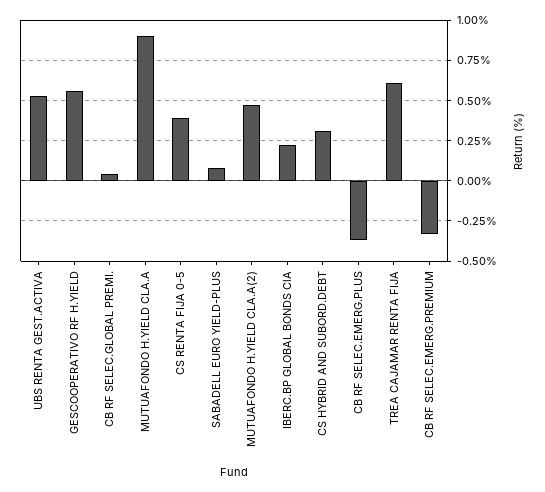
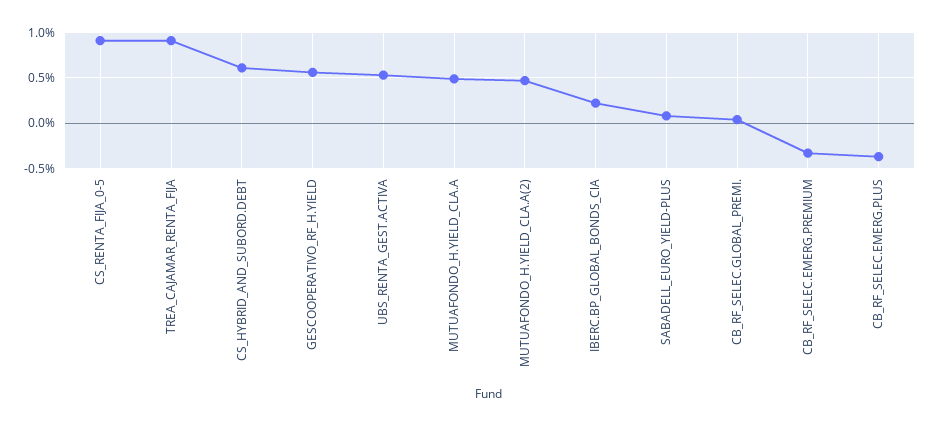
  {
    "UBS RENTA GEST.ACTIVA": 0.55,
    "GESCOOPERATIVO RF H.YIELD": 0.55,
    "CB RF SELEC.GLOBAL PREMI.": 0.05,
-   "MUTUAFONDO H.YIELD CLA.A": 0.9,
+   "MUTUAFONDO H.YIELD CLA.A": 0.5,
-   "CS RENTA FIJA 0-5": 0.4,
+   "CS RENTA FIJA 0-5": 0.9,
    "SABADELL EURO YIELD-PLUS": 0.1,
    "MUTUAFONDO H.YIELD CLA.A(2)": 0.45,
    "IBERC.BP GLOBAL BONDS ClA": 0.2,
-   "CS HYBRID AND SUBORD.DEBT": 0.3,
+   "CS HYBRID AND SUBORD.DEBT": 0.6,
    "CB RF SELEC.EMERG.PLUS": -0.35,
-   "TREA CAJAMAR RENTA FIJA": 0.6,
+   "TREA CAJAMAR RENTA FIJA": 0.9,
    "CB RF SELEC.EMERG.PREMIUM": -0.35
  }

